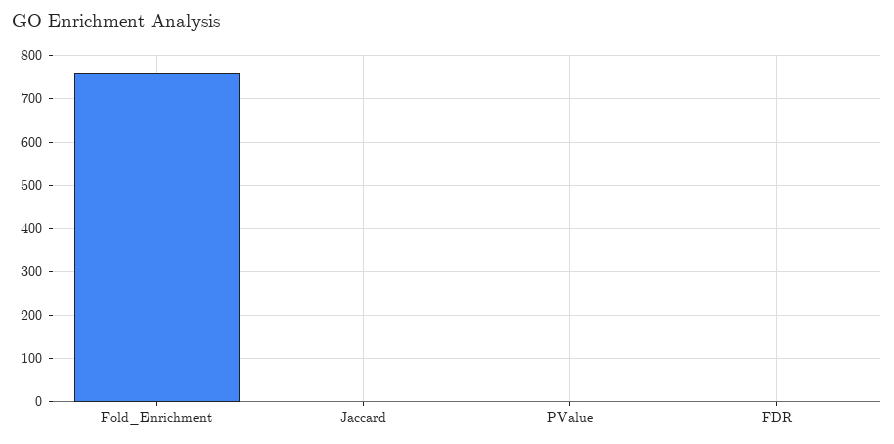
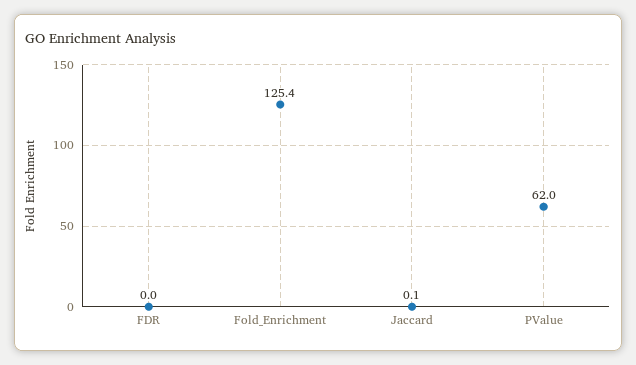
  {
-   "Fold_Enrichment": 760,
+   "Fold_Enrichment": 125.4,
    "Jaccard": 0.1,
-   "PValue": 0,
+   "PValue": 62,
    "FDR": 0
  }

